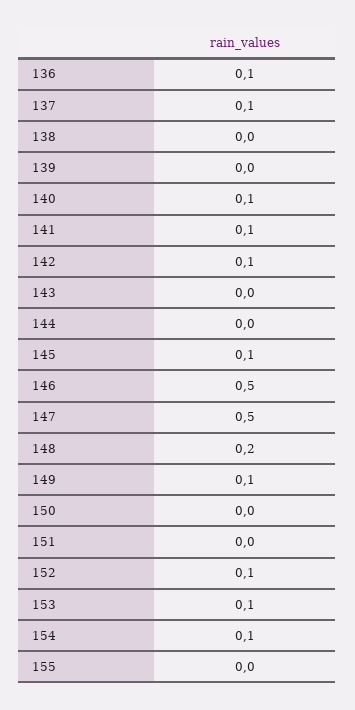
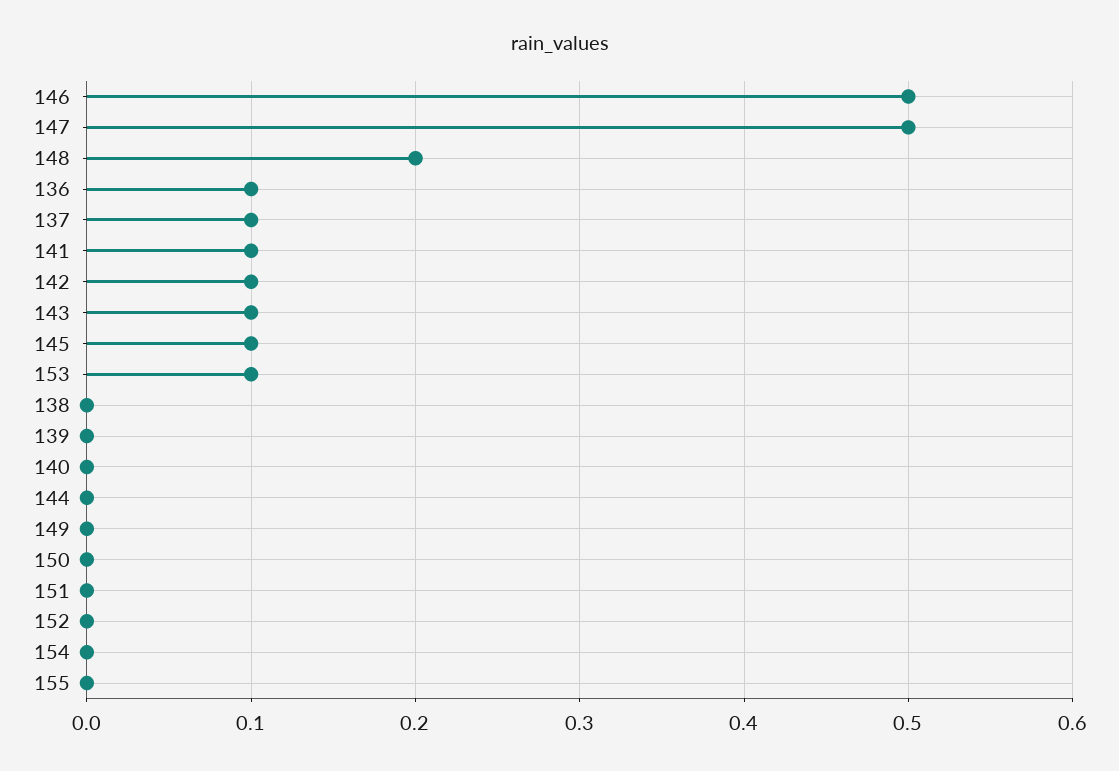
  {
    "136": 0.1,
    "137": 0.1,
    "138": 0,
    "139": 0,
-   "140": 0.1,
+   "140": 0,
    "141": 0.1,
    "142": 0.1,
-   "143": 0,
+   "143": 0.1,
    "144": 0,
    "145": 0.1,
    "146": 0.5,
    "147": 0.5,
    "148": 0.2,
-   "149": 0.1,
+   "149": 0,
    "150": 0,
    "151": 0,
-   "152": 0.1,
+   "152": 0,
    "153": 0.1,
-   "154": 0.1,
+   "154": 0,
    "155": 0
  }

